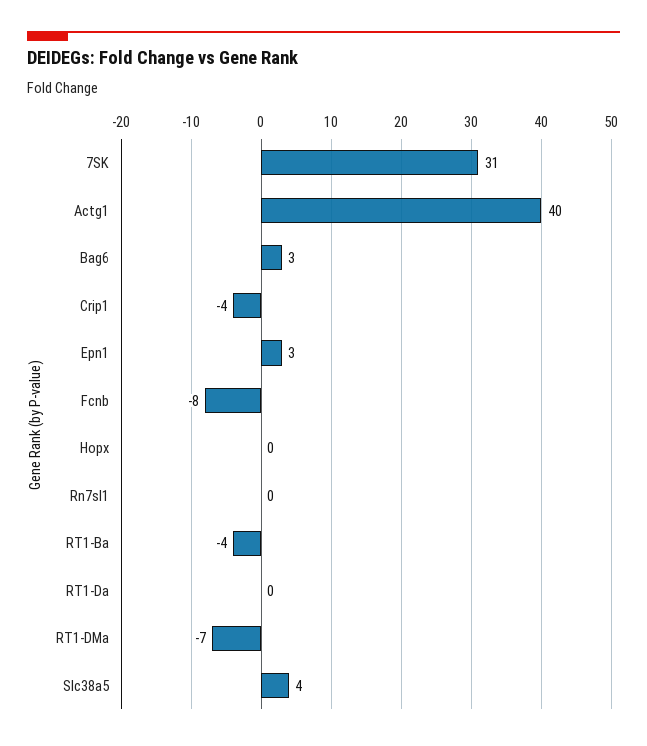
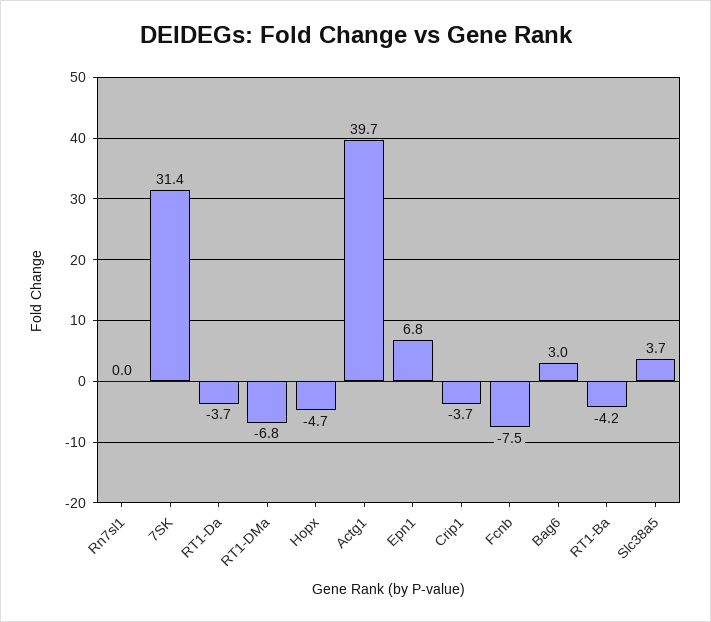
  {
    "7SK": 31.4,
    "Actg1": 39.7,
    "Bag6": 3,
    "Crip1": -3.7,
-   "Epn1": 3,
+   "Epn1": 6.8,
    "Fcnb": -7.5,
-   "Hopx": 0,
+   "Hopx": -4.7,
    "Rn7sl1": 0,
    "RT1-Ba": -4.2,
-   "RT1-Da": 0,
+   "RT1-Da": -3.7,
    "RT1-DMa": -6.8,
    "Slc38a5": 3.7
  }

